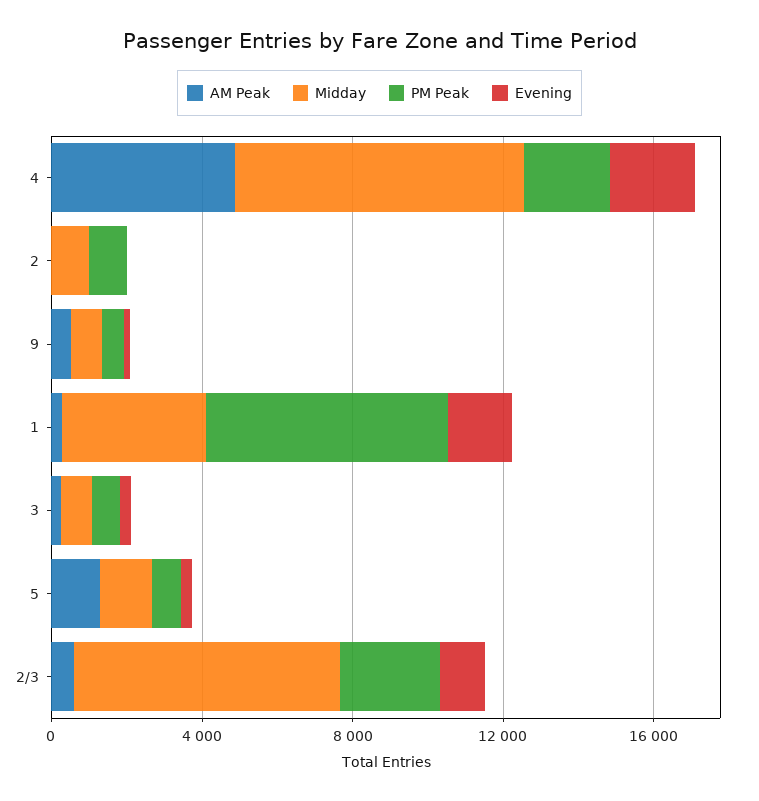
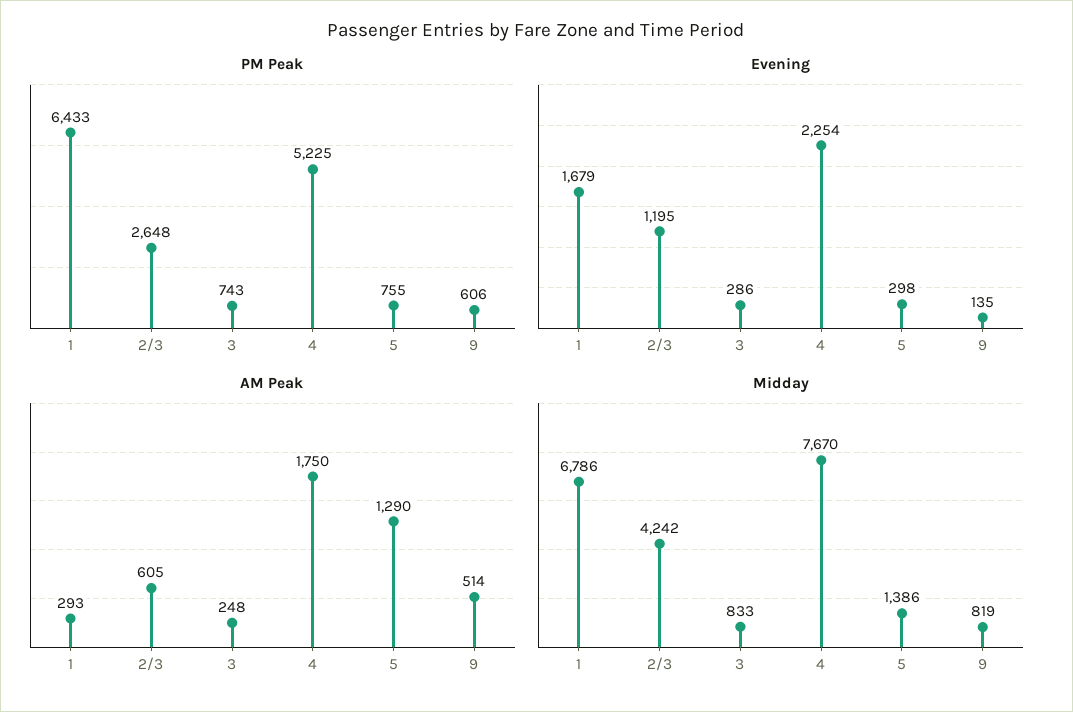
  {
    "AM Peak": {
-     "4": 5000,
+     "4": 1750,
-     "2": 0,
      "9": 514,
      "1": 293,
      "3": 248,
      "5": 1290,
      "2/3": 605
    },
    "Midday": {
      "4": 7670,
-     "2": 1000,
      "9": 819,
-     "1": 4000,
+     "1": 6786,
      "3": 833,
      "5": 1386,
-     "2/3": 7000
+     "2/3": 4242
    },
    "PM Peak": {
-     "4": 2000,
+     "4": 5225,
-     "2": 1000,
      "9": 606,
      "1": 6433,
      "3": 743,
      "5": 755,
      "2/3": 2648
    },
    "Evening": {
      "4": 2254,
-     "2": 0,
      "9": 135,
      "1": 1679,
      "3": 286,
      "5": 298,
      "2/3": 1195
    }
  }

